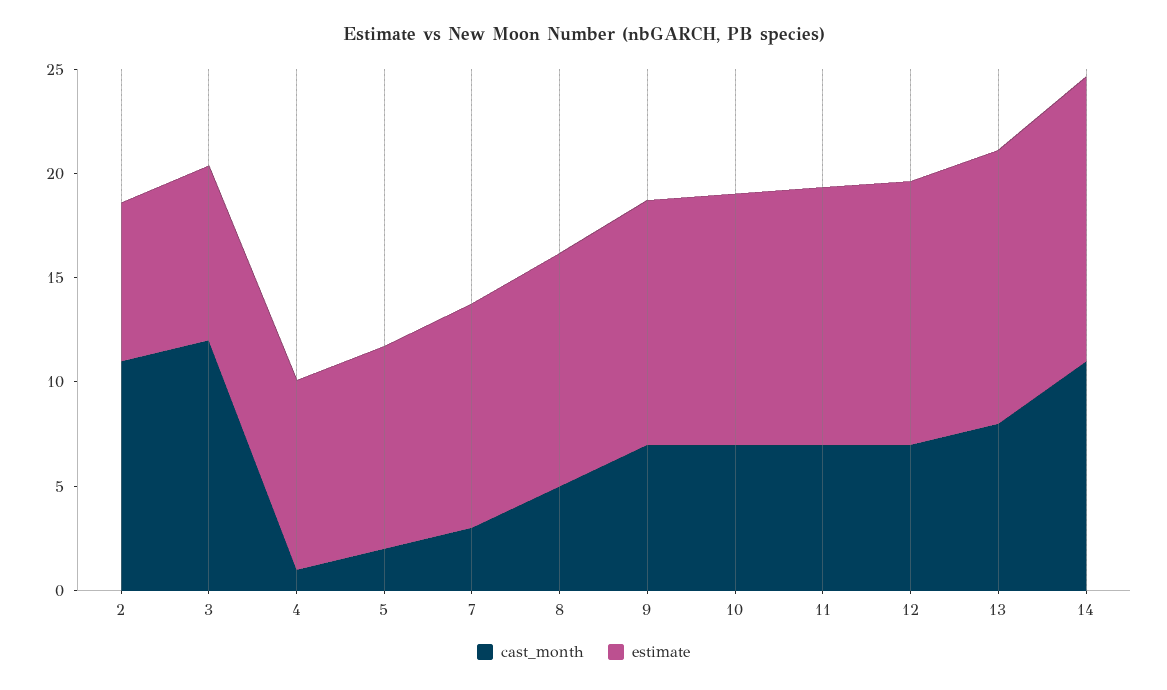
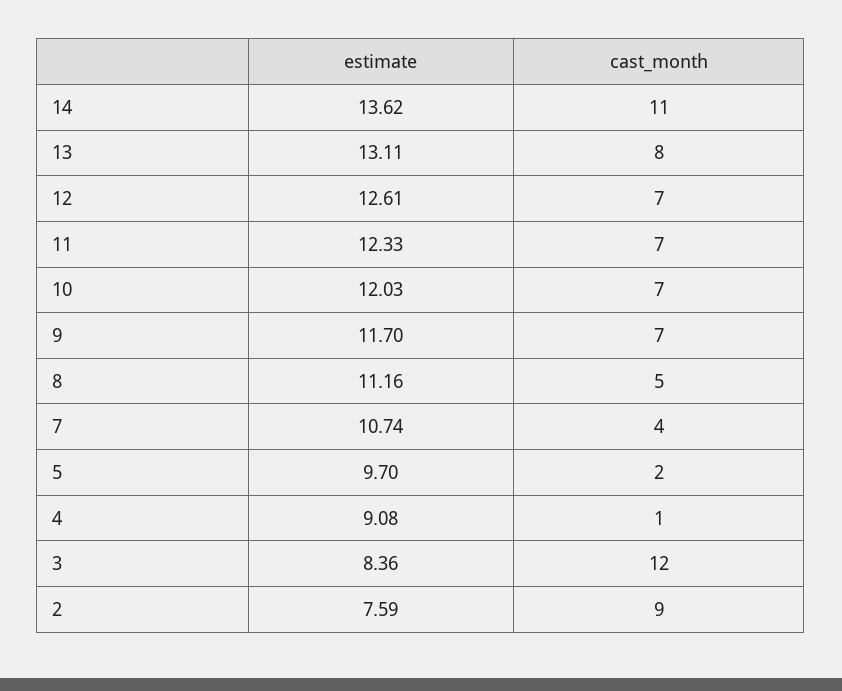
  {
    "cast_month": {
-     "2": 11,
+     "2": 9,
      "3": 12,
      "4": 1,
      "5": 2,
-     "7": 3,
+     "7": 4,
      "8": 5,
      "9": 7,
      "10": 7,
      "11": 7,
      "12": 7,
      "13": 8,
      "14": 11
    },
    "estimate": {
      "2": 7.59,
      "3": 8.36,
      "4": 9.08,
      "5": 9.7,
      "7": 10.74,
      "8": 11.16,
      "9": 11.7,
      "10": 12.03,
      "11": 12.33,
      "12": 12.61,
      "13": 13.11,
      "14": 13.62
    }
  }

